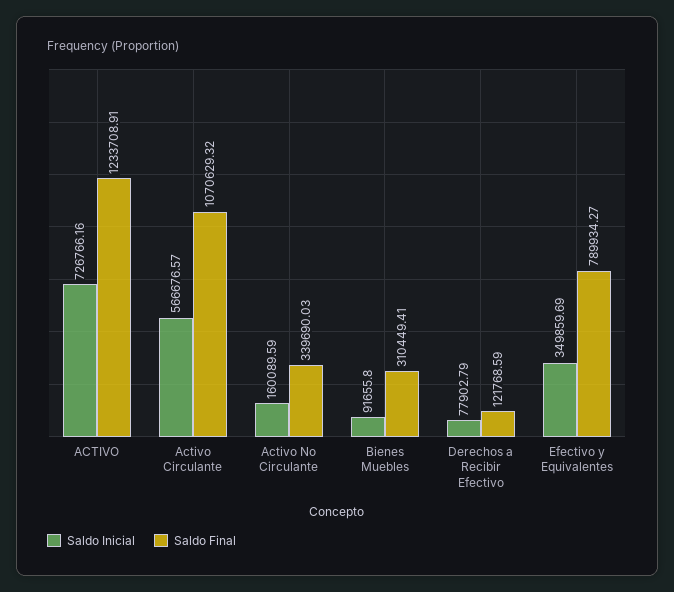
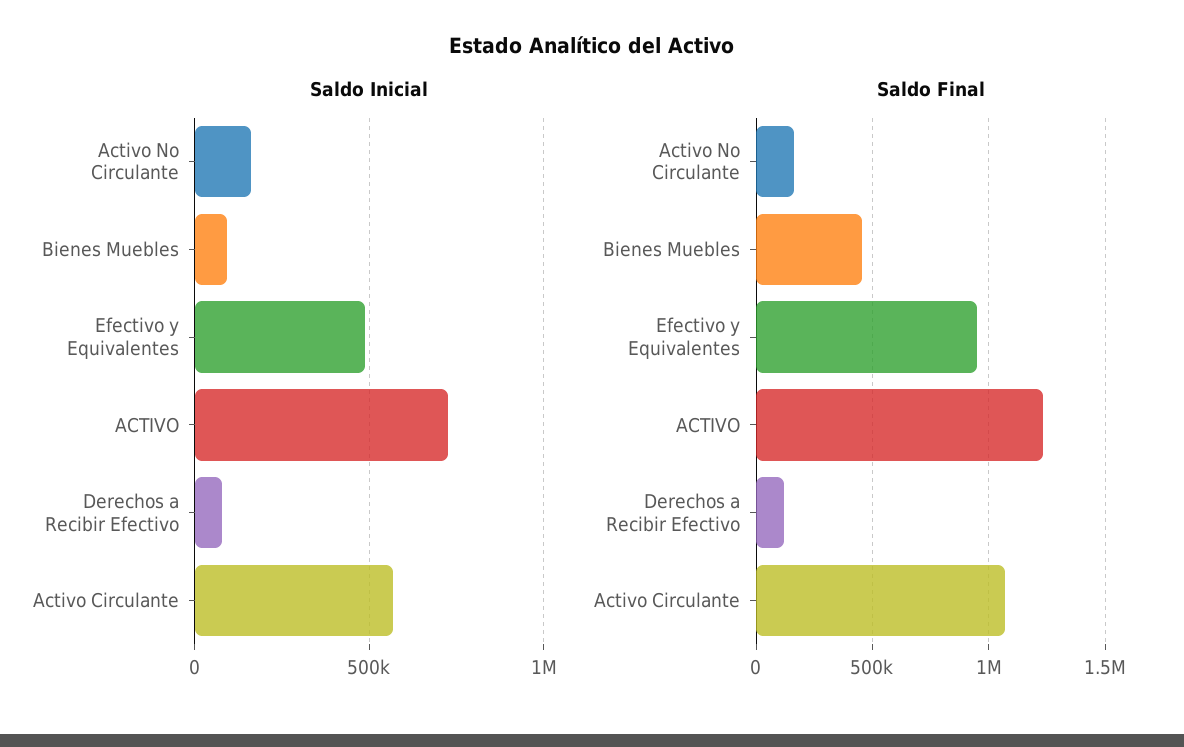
  {
    "Saldo Inicial": {
      "ACTIVO": 726766.16,
      "Activo Circulante": 566676.57,
      "Activo No Circulante": 160089.59,
      "Bienes Muebles": 91655.8,
      "Derechos a Recibir Efectivo": 77902.79,
-     "Efectivo y Equivalentes": 349859.69
+     "Efectivo y Equivalentes": 500000
    },
    "Saldo Final": {
      "ACTIVO": 1233708.91,
      "Activo Circulante": 1070629.32,
-     "Activo No Circulante": 339690.03,
+     "Activo No Circulante": 150000,
-     "Bienes Muebles": 310449.41,
+     "Bienes Muebles": 450000,
      "Derechos a Recibir Efectivo": 121768.59,
-     "Efectivo y Equivalentes": 789934.27
+     "Efectivo y Equivalentes": 950000
    }
  }

